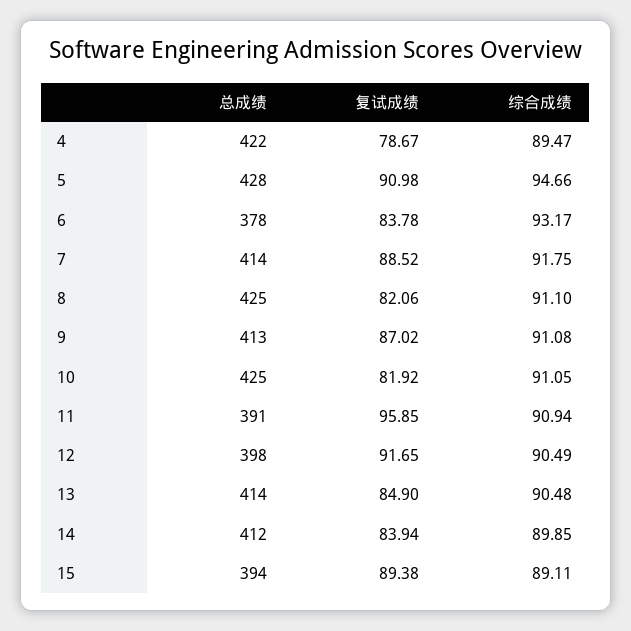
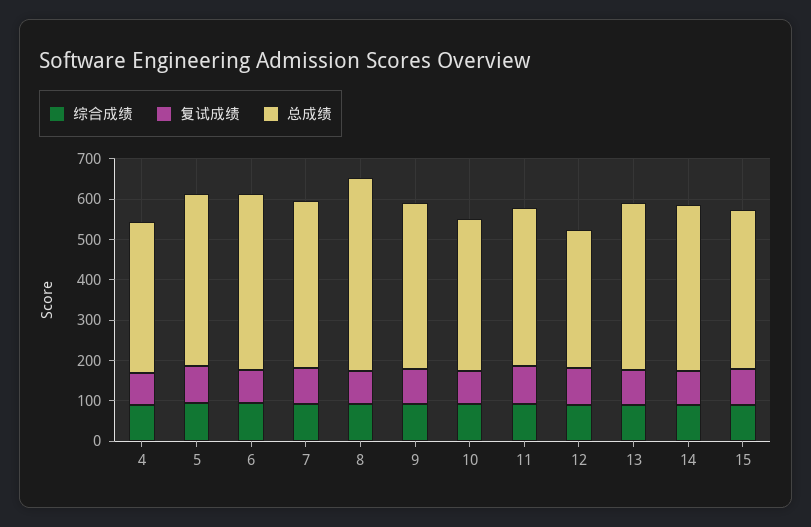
  {
    "总成绩": {
-     "4": 422,
+     "4": 380,
      "5": 428,
-     "6": 378,
+     "6": 440,
      "7": 414,
-     "8": 425,
+     "8": 480,
      "9": 413,
-     "10": 425,
+     "10": 380,
      "11": 391,
-     "12": 398,
+     "12": 340,
      "13": 414,
      "14": 412,
      "15": 394
    },
    "复试成绩": {
      "4": 78.67,
      "5": 90.98,
      "6": 83.78,
      "7": 88.52,
      "8": 82.06,
      "9": 87.02,
      "10": 81.92,
      "11": 95.85,
      "12": 91.65,
      "13": 84.9,
      "14": 83.94,
      "15": 89.38
    },
    "综合成绩": {
      "4": 89.47,
      "5": 94.66,
      "6": 93.17,
      "7": 91.75,
      "8": 91.1,
      "9": 91.08,
      "10": 91.05,
      "11": 90.94,
      "12": 90.49,
      "13": 90.48,
      "14": 89.85,
      "15": 89.11
    }
  }

